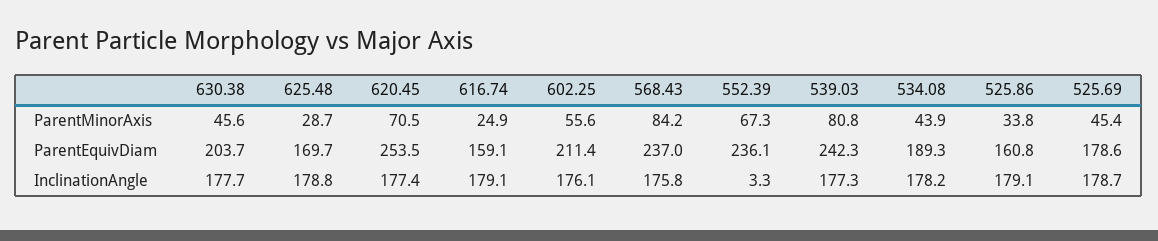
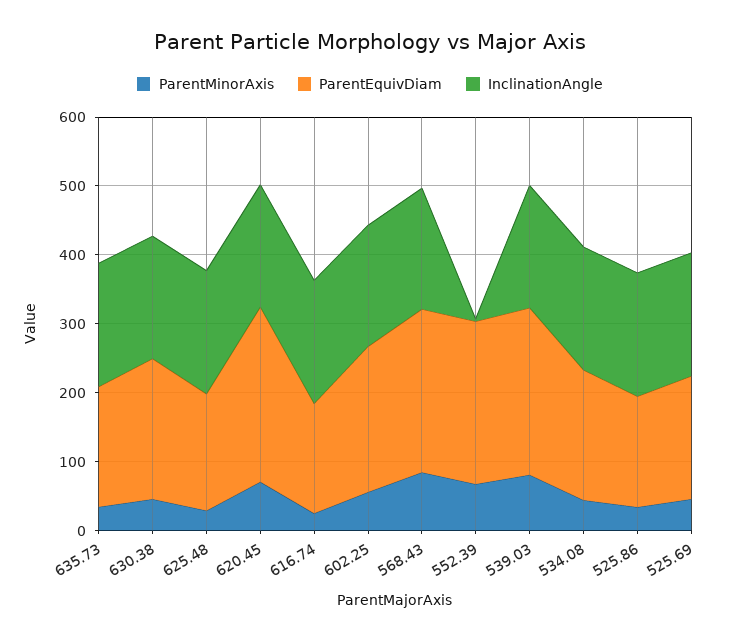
  {
    "ParentMinorAxis": {
      "630.38": 45.6,
      "625.48": 28.7,
      "620.45": 70.5,
      "616.74": 24.9,
      "602.25": 55.6,
      "568.43": 84.2,
      "552.39": 67.3,
      "539.03": 80.8,
      "534.08": 43.9,
      "525.86": 33.8,
-     "525.69": 45.4
+     "525.69": 45.4,
+     "635.73": 40
    },
    "ParentEquivDiam": {
      "630.38": 203.7,
      "625.48": 169.7,
      "620.45": 253.5,
      "616.74": 159.1,
      "602.25": 211.4,
      "568.43": 237,
      "552.39": 236.1,
      "539.03": 242.3,
      "534.08": 189.3,
      "525.86": 160.8,
-     "525.69": 178.6
+     "525.69": 178.6,
+     "635.73": 180
    },
    "InclinationAngle": {
      "630.38": 177.7,
      "625.48": 178.8,
      "620.45": 177.4,
      "616.74": 179.1,
      "602.25": 176.1,
      "568.43": 175.8,
      "552.39": 3.3,
      "539.03": 177.3,
      "534.08": 178.2,
      "525.86": 179.1,
-     "525.69": 178.7
+     "525.69": 178.7,
+     "635.73": 180
    }
  }

